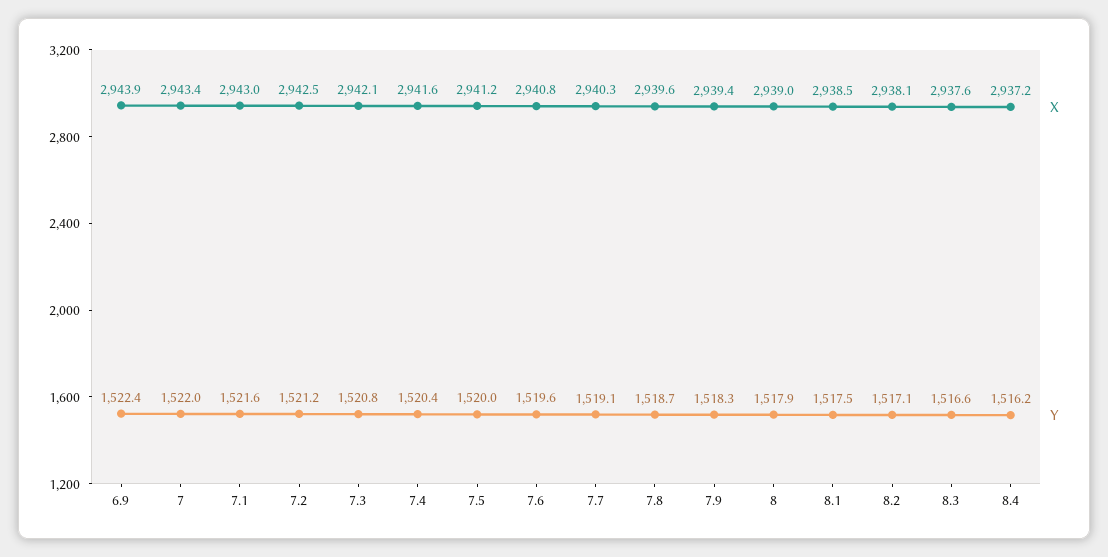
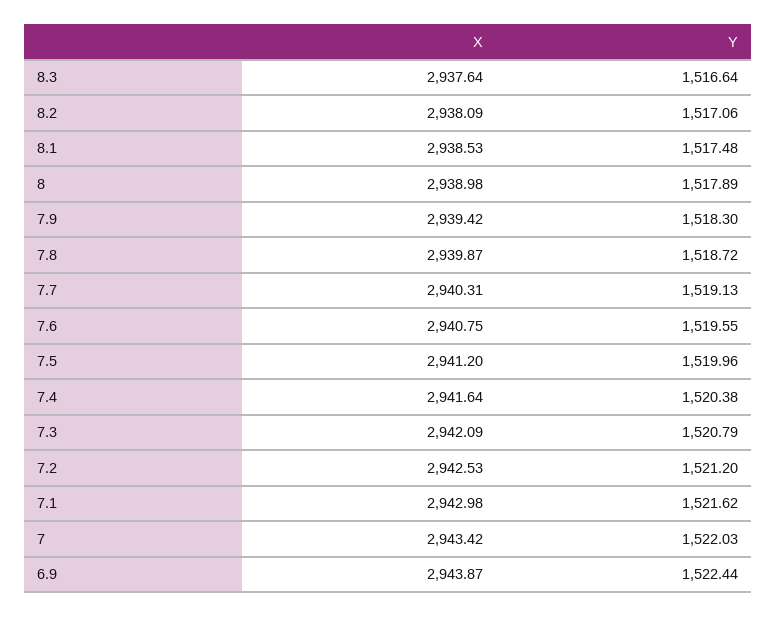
  {
    "X": {
      "6.9": 2943.87,
      "7": 2943.42,
      "7.1": 2942.98,
      "7.2": 2942.53,
      "7.3": 2942.09,
      "7.4": 2941.64,
      "7.5": 2941.2,
      "7.6": 2940.75,
      "7.7": 2940.31,
-     "7.8": 2939.6,
+     "7.8": 2939.87,
      "7.9": 2939.42,
      "8": 2938.98,
      "8.1": 2938.53,
      "8.2": 2938.09,
-     "8.3": 2937.64,
+     "8.3": 2937.64
-     "8.4": 2937.2
    },
    "Y": {
      "6.9": 1522.44,
      "7": 1522.03,
      "7.1": 1521.62,
      "7.2": 1521.2,
      "7.3": 1520.79,
      "7.4": 1520.38,
      "7.5": 1519.96,
      "7.6": 1519.55,
      "7.7": 1519.13,
      "7.8": 1518.72,
      "7.9": 1518.3,
      "8": 1517.89,
      "8.1": 1517.48,
      "8.2": 1517.06,
-     "8.3": 1516.64,
+     "8.3": 1516.64
-     "8.4": 1516.2
    }
  }

